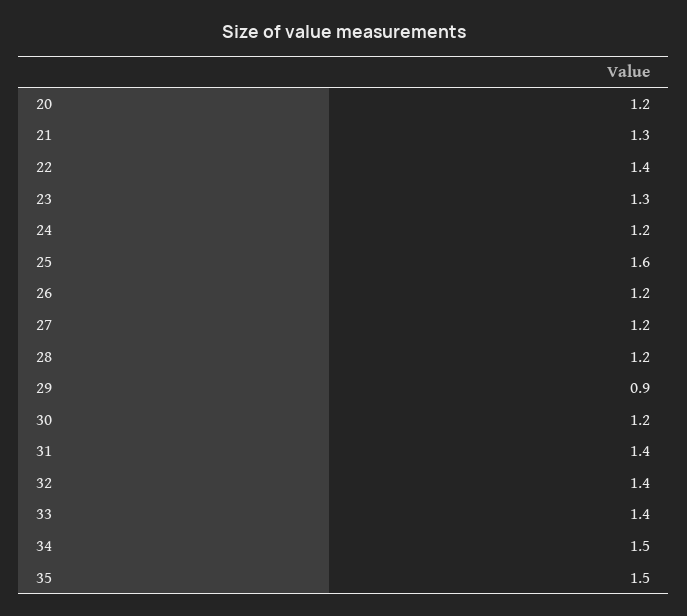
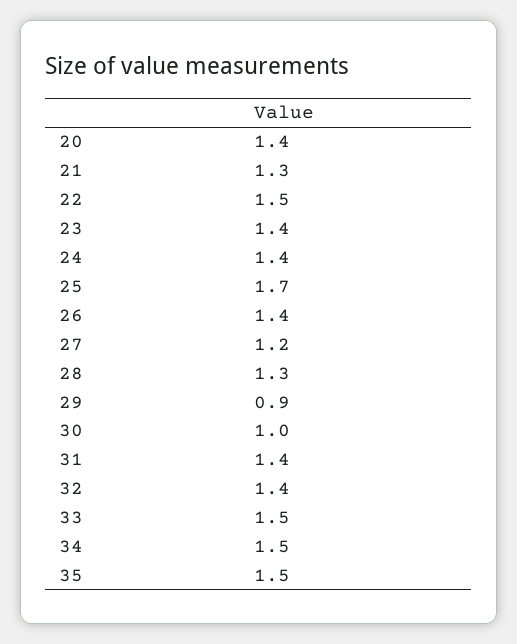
  {
-   "20": 1.2,
+   "20": 1.4,
    "21": 1.3,
-   "22": 1.4,
+   "22": 1.5,
-   "23": 1.3,
+   "23": 1.4,
-   "24": 1.2,
+   "24": 1.4,
-   "25": 1.6,
+   "25": 1.7,
-   "26": 1.2,
+   "26": 1.4,
    "27": 1.2,
-   "28": 1.2,
+   "28": 1.3,
    "29": 0.9,
-   "30": 1.2,
+   "30": 1,
    "31": 1.4,
    "32": 1.4,
-   "33": 1.4,
+   "33": 1.5,
    "34": 1.5,
    "35": 1.5
  }

